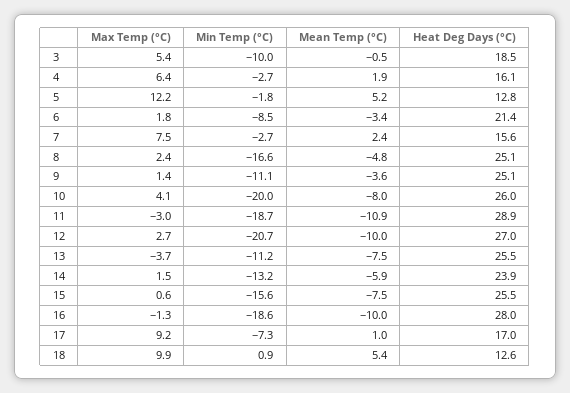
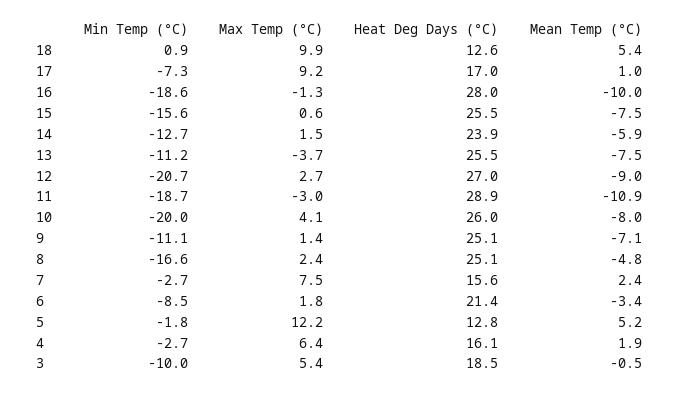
  {
    "Max Temp (°C)": {
      "3": 5.4,
      "4": 6.4,
      "5": 12.2,
      "6": 1.8,
      "7": 7.5,
      "8": 2.4,
      "9": 1.4,
      "10": 4.1,
      "11": -3,
      "12": 2.7,
      "13": -3.7,
      "14": 1.5,
      "15": 0.6,
      "16": -1.3,
      "17": 9.2,
      "18": 9.9
    },
    "Min Temp (°C)": {
      "3": -10,
      "4": -2.7,
      "5": -1.8,
      "6": -8.5,
      "7": -2.7,
      "8": -16.6,
      "9": -11.1,
      "10": -20,
      "11": -18.7,
      "12": -20.7,
      "13": -11.2,
-     "14": -13.2,
+     "14": -12.7,
      "15": -15.6,
      "16": -18.6,
      "17": -7.3,
      "18": 0.9
    },
    "Mean Temp (°C)": {
      "3": -0.5,
      "4": 1.9,
      "5": 5.2,
      "6": -3.4,
      "7": 2.4,
      "8": -4.8,
-     "9": -3.6,
+     "9": -7.1,
      "10": -8,
      "11": -10.9,
-     "12": -10,
+     "12": -9,
      "13": -7.5,
      "14": -5.9,
      "15": -7.5,
      "16": -10,
      "17": 1,
      "18": 5.4
    },
    "Heat Deg Days (°C)": {
      "3": 18.5,
      "4": 16.1,
      "5": 12.8,
      "6": 21.4,
      "7": 15.6,
      "8": 25.1,
      "9": 25.1,
      "10": 26,
      "11": 28.9,
      "12": 27,
      "13": 25.5,
      "14": 23.9,
      "15": 25.5,
      "16": 28,
      "17": 17,
      "18": 12.6
    }
  }

